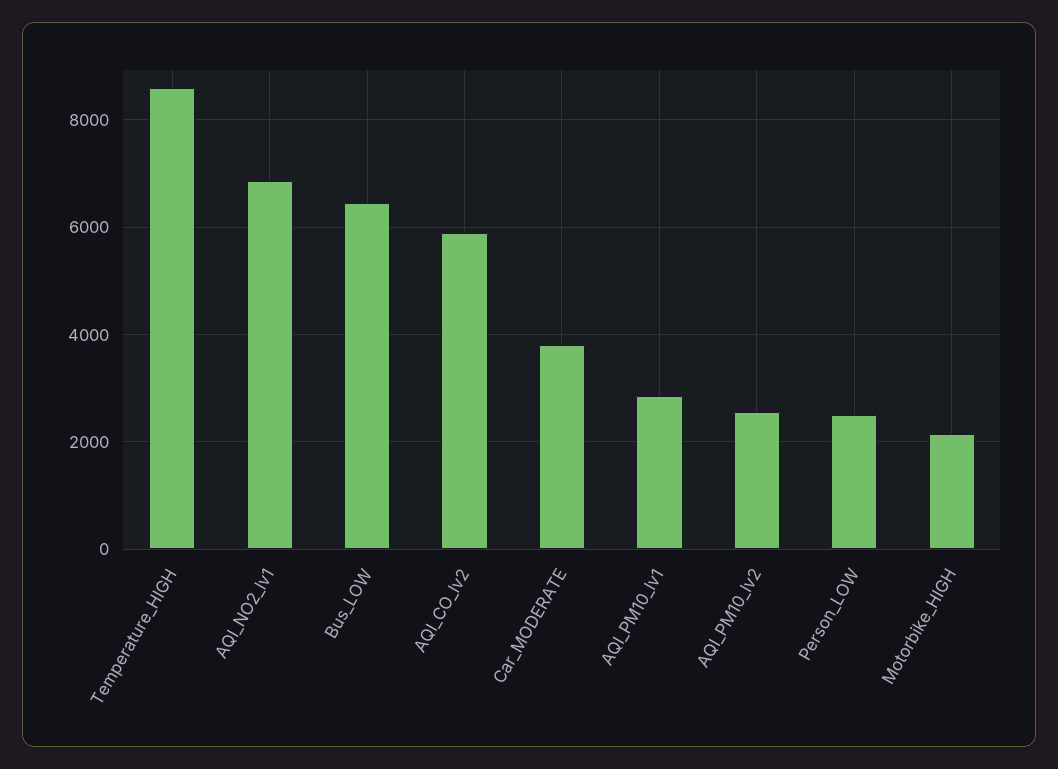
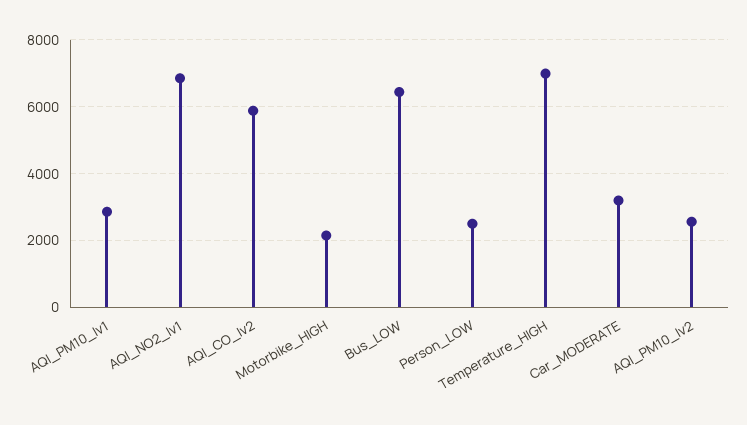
  {
-   "Temperature_HIGH": 8600,
+   "Temperature_HIGH": 7000,
    "AQI_NO2_lv1": 6800,
    "Bus_LOW": 6400,
    "AQI_CO_lv2": 5800,
-   "Car_MODERATE": 3800,
+   "Car_MODERATE": 3200,
    "AQI_PM10_lv1": 2800,
    "AQI_PM10_lv2": 2600,
    "Person_LOW": 2600,
    "Motorbike_HIGH": 2200
  }

